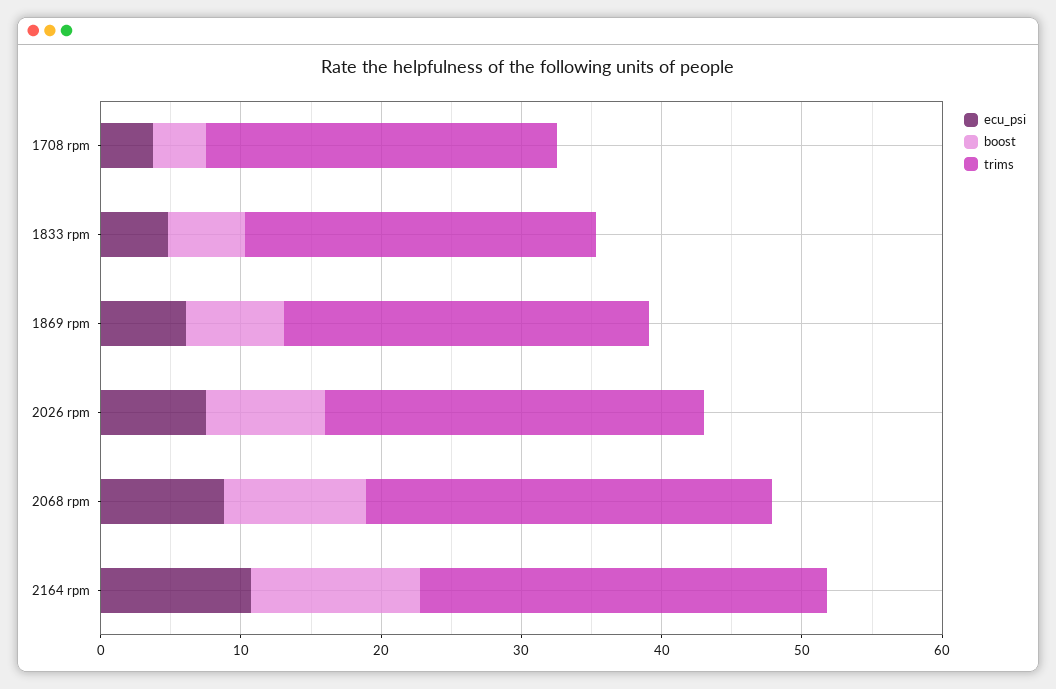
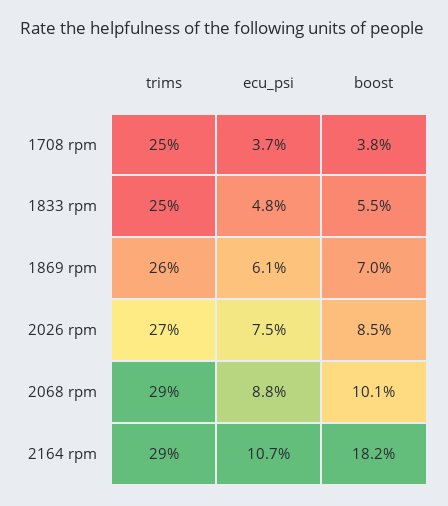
  {
    "ecu_psi": {
      "1708 rpm": 3.7,
      "1833 rpm": 4.8,
      "1869 rpm": 6.1,
      "2026 rpm": 7.5,
      "2068 rpm": 8.8,
      "2164 rpm": 10.7
    },
    "boost": {
      "1708 rpm": 3.8,
      "1833 rpm": 5.5,
      "1869 rpm": 7,
      "2026 rpm": 8.5,
      "2068 rpm": 10.1,
-     "2164 rpm": 12
+     "2164 rpm": 18.2
    },
    "trims": {
      "1708 rpm": 25,
      "1833 rpm": 25,
      "1869 rpm": 26,
      "2026 rpm": 27,
      "2068 rpm": 29,
      "2164 rpm": 29
    }
  }

